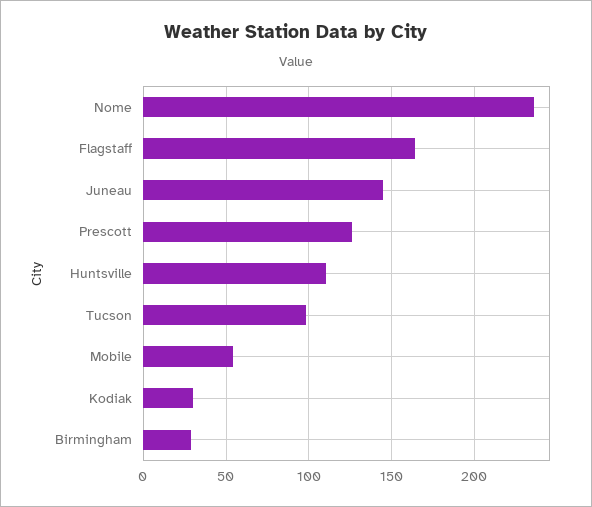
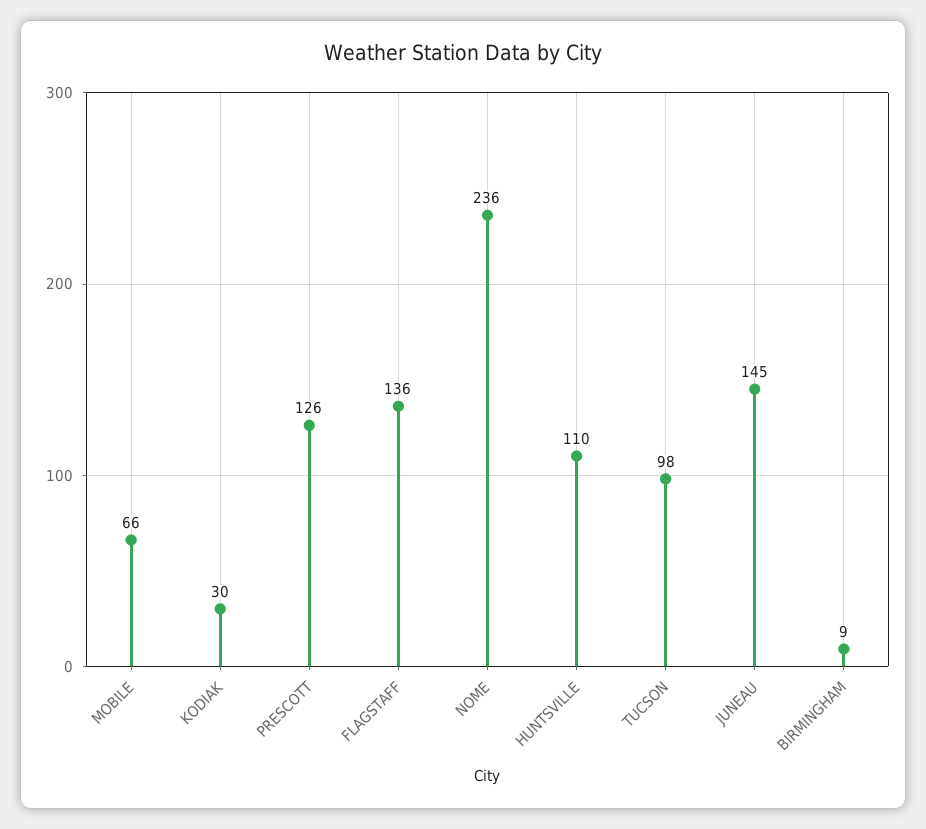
  {
    "Nome": 236,
-   "Flagstaff": 165,
+   "Flagstaff": 136,
    "Juneau": 145,
    "Prescott": 126,
    "Huntsville": 110,
    "Tucson": 98,
-   "Mobile": 55,
+   "Mobile": 66,
    "Kodiak": 30,
-   "Birmingham": 30
+   "Birmingham": 9
  }

